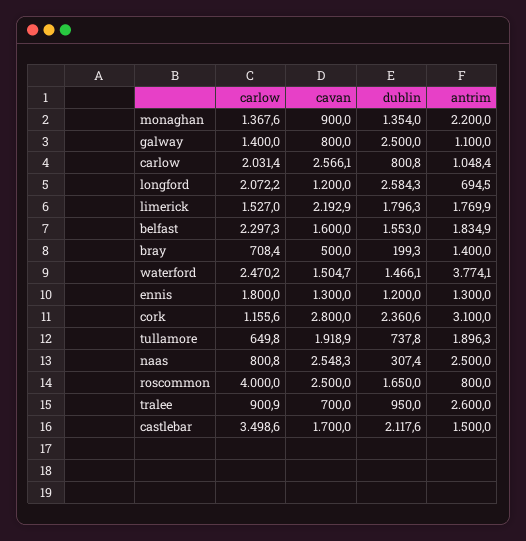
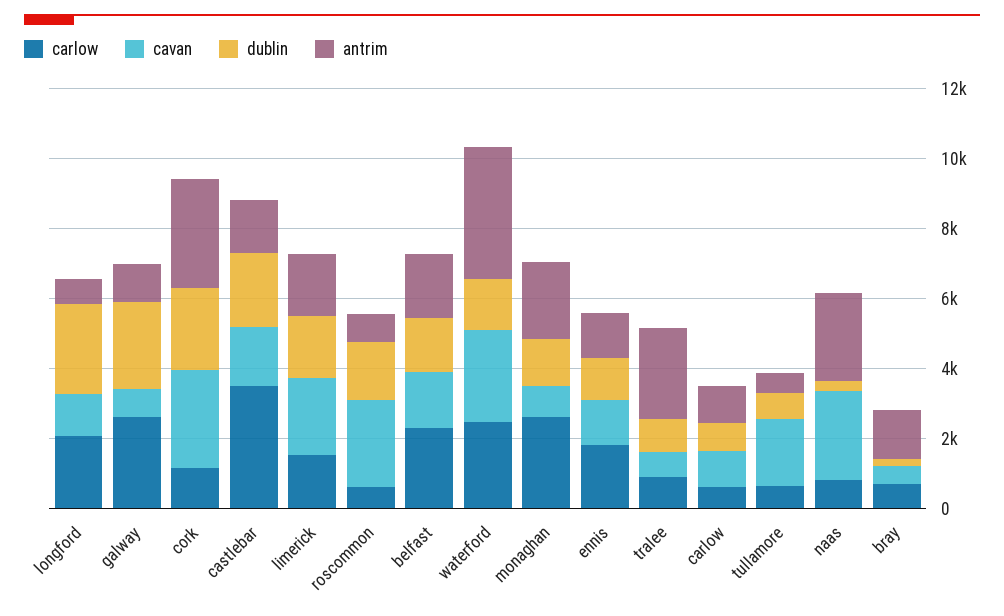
  {
    "carlow": {
-     "monaghan": 1367.6,
+     "monaghan": 2500,
-     "galway": 1400,
+     "galway": 2500,
-     "carlow": 2031.4,
+     "carlow": 500,
      "longford": 2072.2,
      "limerick": 1527,
      "belfast": 2297.3,
      "bray": 708.4,
      "waterford": 2470.2,
      "ennis": 1800,
      "cork": 1155.6,
      "tullamore": 649.8,
      "naas": 800.8,
-     "roscommon": 4000,
+     "roscommon": 500,
      "tralee": 900.9,
      "castlebar": 3498.6
    },
    "cavan": {
      "monaghan": 900,
      "galway": 800,
-     "carlow": 2566.1,
+     "carlow": 1000,
      "longford": 1200,
      "limerick": 2192.9,
      "belfast": 1600,
      "bray": 500,
-     "waterford": 1504.7,
+     "waterford": 2500,
      "ennis": 1300,
      "cork": 2800,
      "tullamore": 1918.9,
      "naas": 2548.3,
      "roscommon": 2500,
      "tralee": 700,
      "castlebar": 1700
    },
    "dublin": {
      "monaghan": 1354,
      "galway": 2500,
      "carlow": 800.8,
      "longford": 2584.3,
      "limerick": 1796.3,
      "belfast": 1553,
      "bray": 199.3,
      "waterford": 1466.1,
      "ennis": 1200,
      "cork": 2360.6,
      "tullamore": 737.8,
      "naas": 307.4,
      "roscommon": 1650,
      "tralee": 950,
      "castlebar": 2117.6
    },
    "antrim": {
      "monaghan": 2200,
      "galway": 1100,
      "carlow": 1048.4,
      "longford": 694.5,
      "limerick": 1769.9,
      "belfast": 1834.9,
      "bray": 1400,
      "waterford": 3774.1,
      "ennis": 1300,
      "cork": 3100,
-     "tullamore": 1896.3,
+     "tullamore": 500,
      "naas": 2500,
      "roscommon": 800,
      "tralee": 2600,
      "castlebar": 1500
    }
  }

